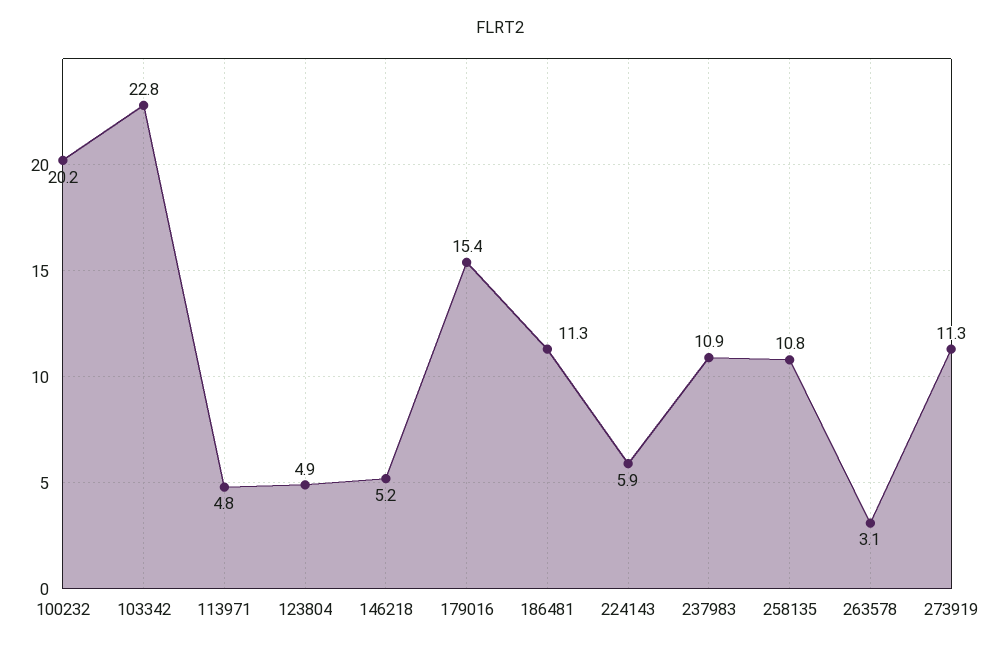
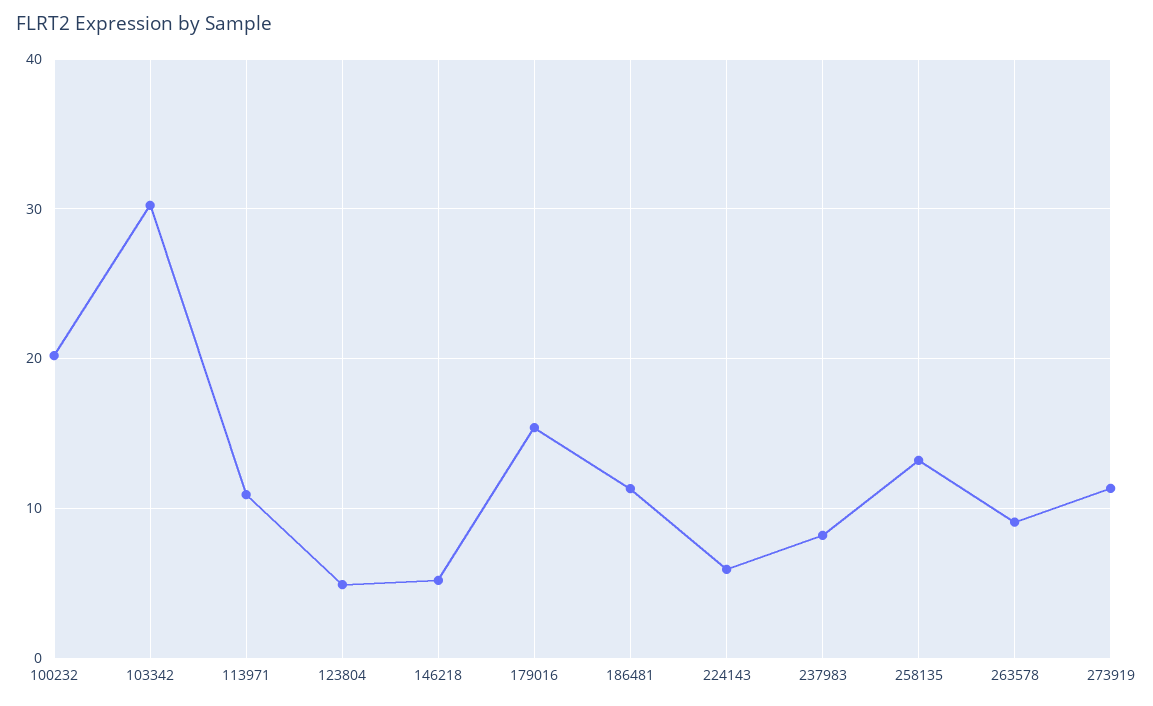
  {
    "100232": 20.2,
-   "103342": 22.8,
+   "103342": 30,
-   "113971": 4.8,
+   "113971": 11,
    "123804": 4.9,
    "146218": 5.2,
    "179016": 15.4,
    "186481": 11.3,
    "224143": 5.9,
-   "237983": 10.9,
+   "237983": 8,
-   "258135": 10.8,
+   "258135": 13,
-   "263578": 3.1,
+   "263578": 9,
    "273919": 11.3
  }

